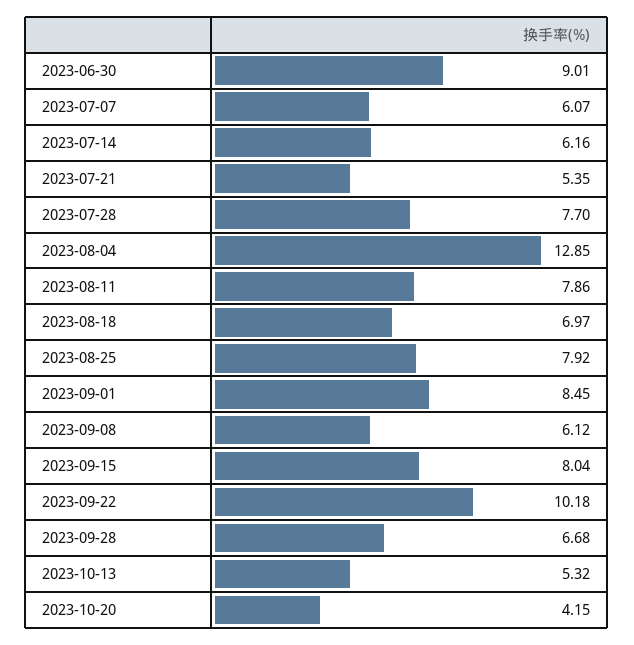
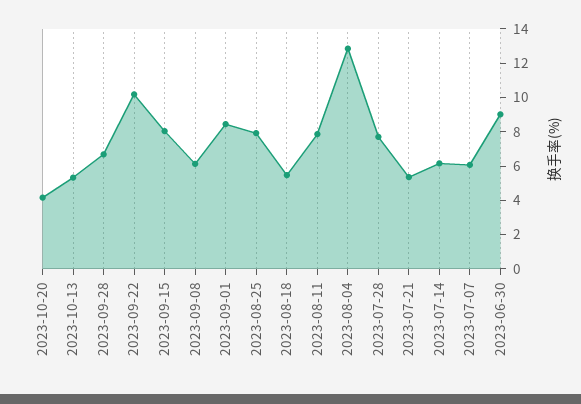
  {
    "2023-06-30": 9.01,
    "2023-07-07": 6.07,
    "2023-07-14": 6.16,
    "2023-07-21": 5.35,
    "2023-07-28": 7.7,
    "2023-08-04": 12.85,
    "2023-08-11": 7.86,
-   "2023-08-18": 6.97,
+   "2023-08-18": 5.5,
    "2023-08-25": 7.92,
    "2023-09-01": 8.45,
    "2023-09-08": 6.12,
    "2023-09-15": 8.04,
    "2023-09-22": 10.18,
    "2023-09-28": 6.68,
    "2023-10-13": 5.32,
    "2023-10-20": 4.15
  }

